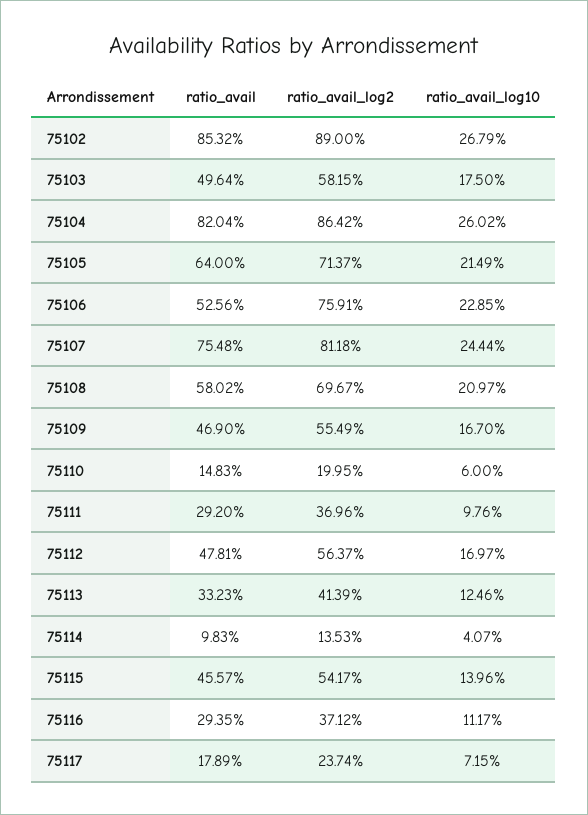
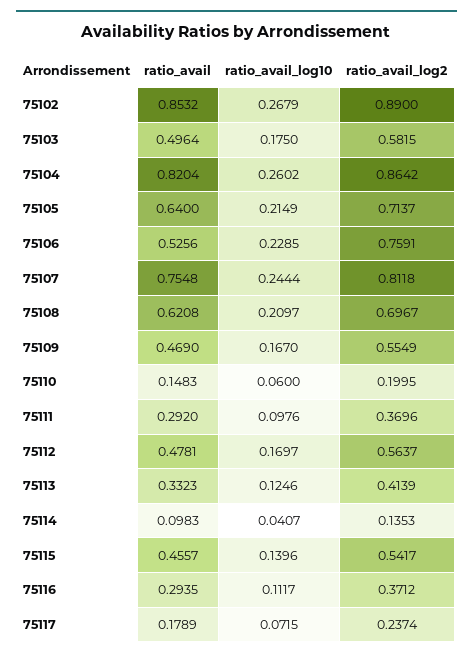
  {
    "ratio_avail": {
      "75102": 0.8532,
      "75103": 0.4964,
      "75104": 0.8204,
      "75105": 0.64,
      "75106": 0.5256,
      "75107": 0.7548,
-     "75108": 0.5802,
+     "75108": 0.6208,
      "75109": 0.469,
      "75110": 0.1483,
      "75111": 0.292,
      "75112": 0.4781,
      "75113": 0.3323,
      "75114": 0.0983,
      "75115": 0.4557,
      "75116": 0.2935,
      "75117": 0.1789
    },
    "ratio_avail_log2": {
      "75102": 0.89,
      "75103": 0.5815,
      "75104": 0.8642,
      "75105": 0.7137,
      "75106": 0.7591,
      "75107": 0.8118,
      "75108": 0.6967,
      "75109": 0.5549,
      "75110": 0.1995,
      "75111": 0.3696,
      "75112": 0.5637,
      "75113": 0.4139,
      "75114": 0.1353,
      "75115": 0.5417,
      "75116": 0.3712,
      "75117": 0.2374
    },
    "ratio_avail_log10": {
      "75102": 0.2679,
      "75103": 0.175,
      "75104": 0.2602,
      "75105": 0.2149,
      "75106": 0.2285,
      "75107": 0.2444,
      "75108": 0.2097,
      "75109": 0.167,
      "75110": 0.06,
      "75111": 0.0976,
      "75112": 0.1697,
      "75113": 0.1246,
      "75114": 0.0407,
      "75115": 0.1396,
      "75116": 0.1117,
      "75117": 0.0715
    }
  }

